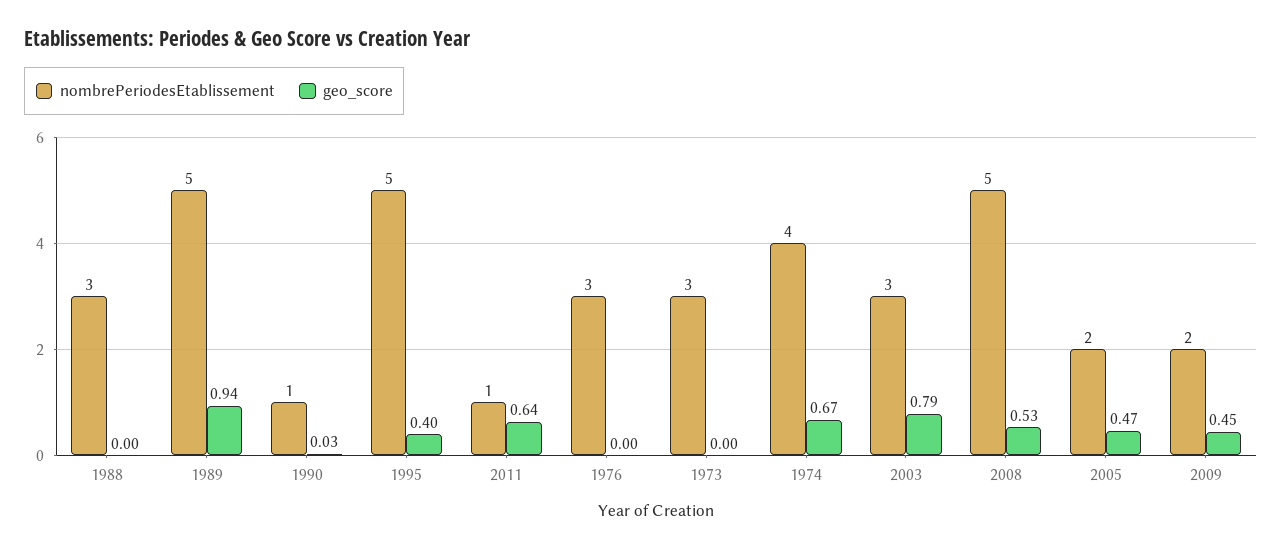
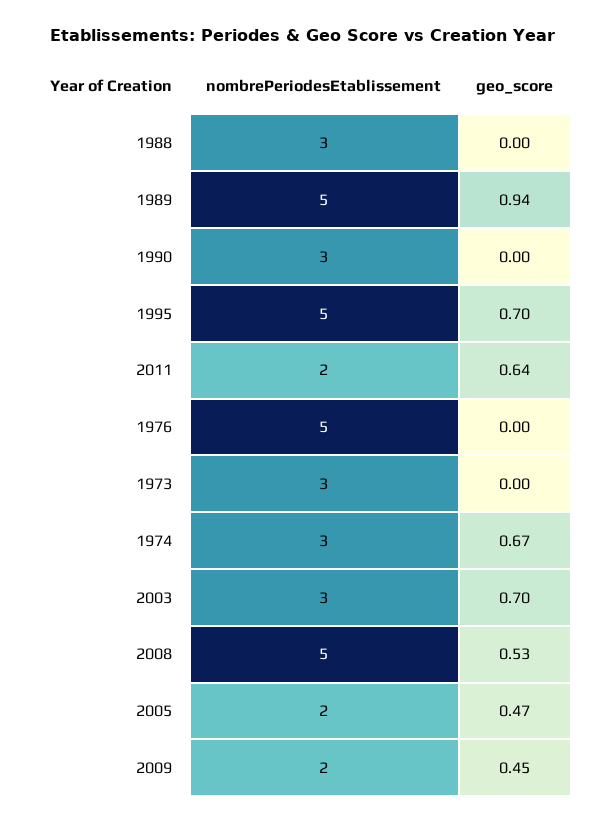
  {
    "nombrePeriodesEtablissement": {
      "1988": 3,
      "1989": 5,
-     "1990": 1,
+     "1990": 3,
      "1995": 5,
-     "2011": 1,
+     "2011": 2,
-     "1976": 3,
+     "1976": 5,
      "1973": 3,
-     "1974": 4,
+     "1974": 3,
      "2003": 3,
      "2008": 5,
      "2005": 2,
      "2009": 2
    },
    "geo_score": {
      "1988": 0,
      "1989": 0.94,
-     "1990": 0.03,
+     "1990": 0,
-     "1995": 0.4,
+     "1995": 0.7,
      "2011": 0.64,
      "1976": 0,
      "1973": 0,
      "1974": 0.67,
-     "2003": 0.79,
+     "2003": 0.7,
      "2008": 0.53,
      "2005": 0.47,
      "2009": 0.45
    }
  }

